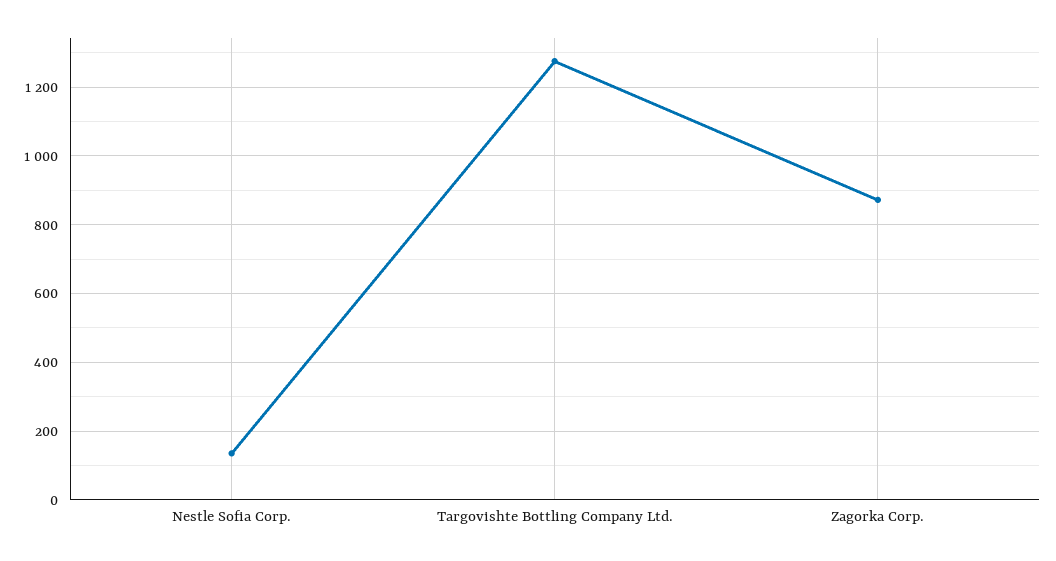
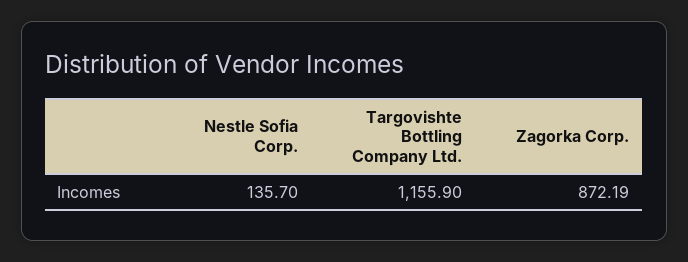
  {
    "Nestle Sofia Corp.": 135.7,
-   "Targovishte Bottling Company Ltd.": 1280,
+   "Targovishte Bottling Company Ltd.": 1155.9,
    "Zagorka Corp.": 872.19
  }

